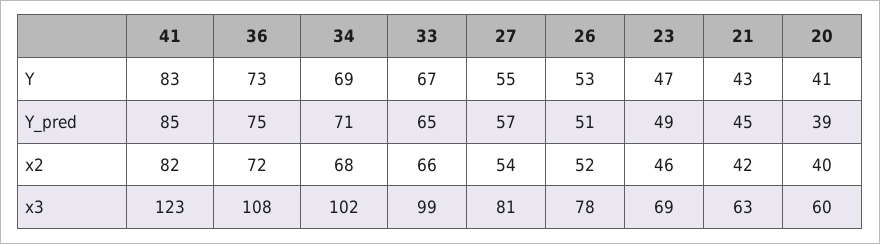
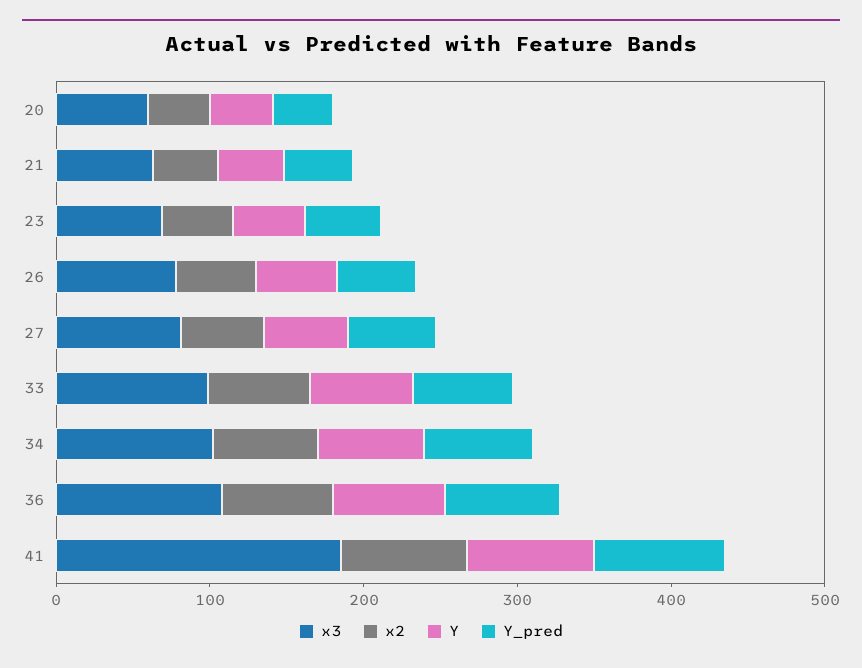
  {
    "Y": {
      "41": 83,
      "36": 73,
      "34": 69,
      "33": 67,
      "27": 55,
      "26": 53,
      "23": 47,
      "21": 43,
      "20": 41
    },
    "Y_pred": {
      "41": 85,
      "36": 75,
      "34": 71,
      "33": 65,
      "27": 57,
      "26": 51,
      "23": 49,
      "21": 45,
      "20": 39
    },
    "x2": {
      "41": 82,
      "36": 72,
      "34": 68,
      "33": 66,
      "27": 54,
      "26": 52,
      "23": 46,
      "21": 42,
      "20": 40
    },
    "x3": {
-     "41": 123,
+     "41": 180,
      "36": 108,
      "34": 102,
      "33": 99,
      "27": 81,
      "26": 78,
      "23": 69,
      "21": 63,
      "20": 60
    }
  }

